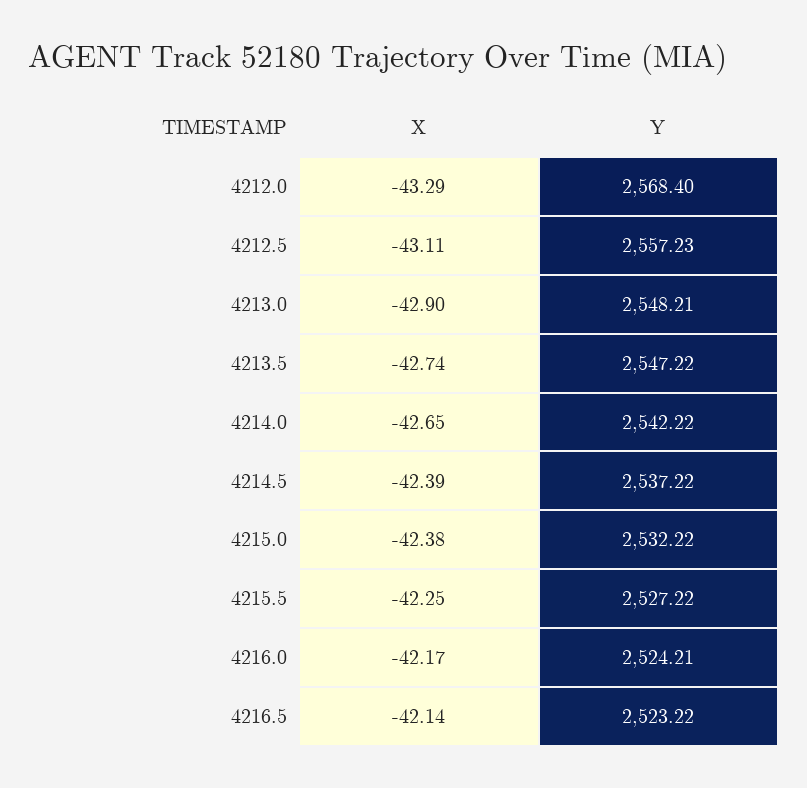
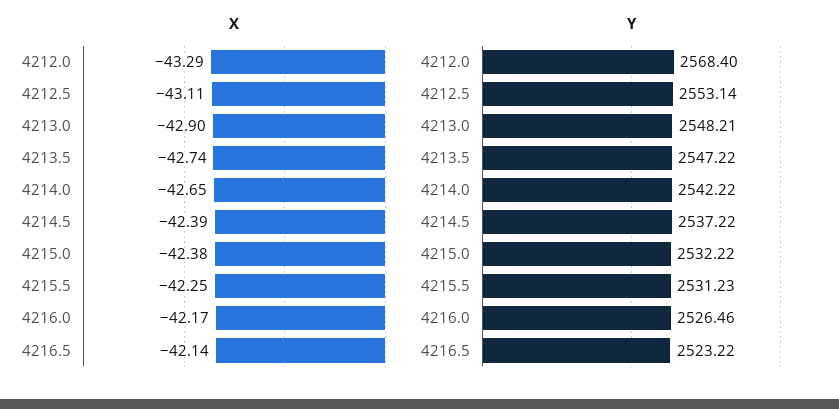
  {
    "X": {
      "4212.0": -43.29,
      "4212.5": -43.11,
      "4213.0": -42.9,
      "4213.5": -42.74,
      "4214.0": -42.65,
      "4214.5": -42.39,
      "4215.0": -42.38,
      "4215.5": -42.25,
      "4216.0": -42.17,
      "4216.5": -42.14
    },
    "Y": {
      "4212.0": 2568.4,
-     "4212.5": 2557.23,
+     "4212.5": 2553.14,
      "4213.0": 2548.21,
      "4213.5": 2547.22,
      "4214.0": 2542.22,
      "4214.5": 2537.22,
      "4215.0": 2532.22,
-     "4215.5": 2527.22,
+     "4215.5": 2531.23,
-     "4216.0": 2524.21,
+     "4216.0": 2526.46,
      "4216.5": 2523.22
    }
  }

